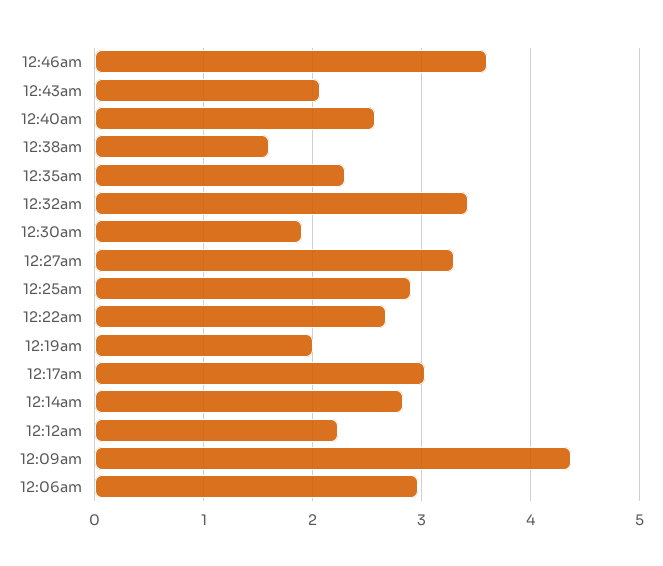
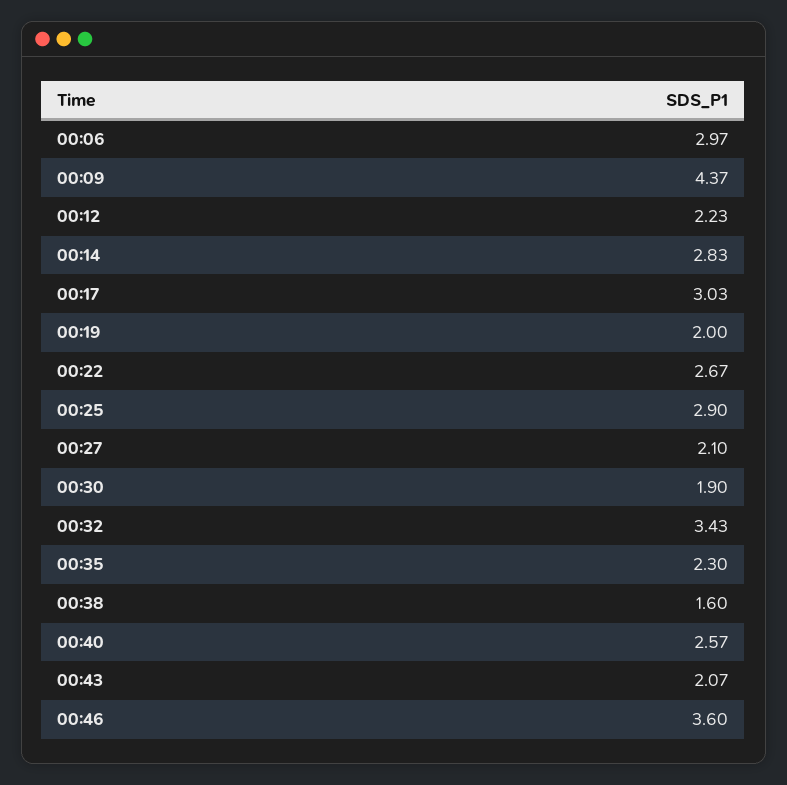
  {
    "12:46am": 3.6,
    "12:43am": 2.07,
    "12:40am": 2.57,
    "12:38am": 1.6,
    "12:35am": 2.3,
    "12:32am": 3.43,
    "12:30am": 1.9,
-   "12:27am": 3.3,
+   "12:27am": 2.1,
    "12:25am": 2.9,
    "12:22am": 2.67,
    "12:19am": 2,
    "12:17am": 3.03,
    "12:14am": 2.83,
    "12:12am": 2.23,
    "12:09am": 4.37,
    "12:06am": 2.97
  }

